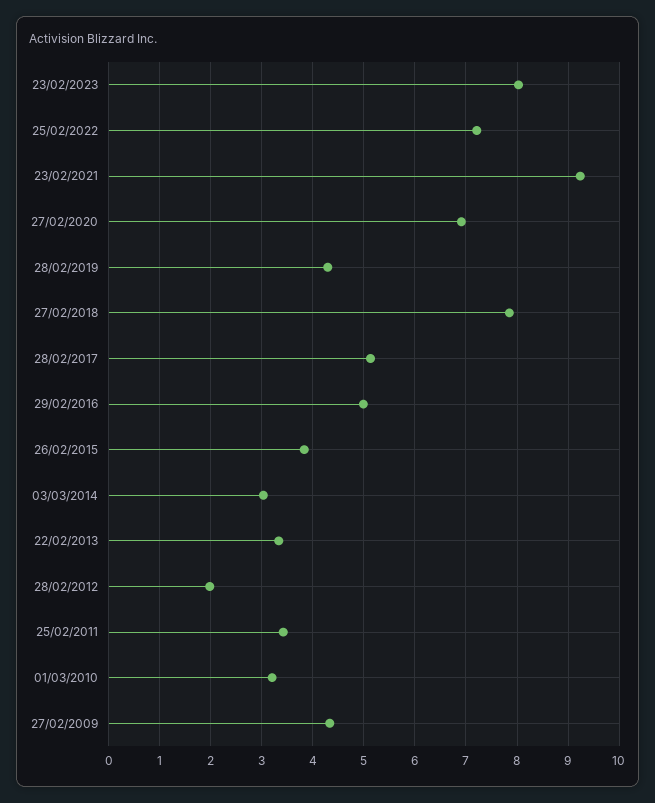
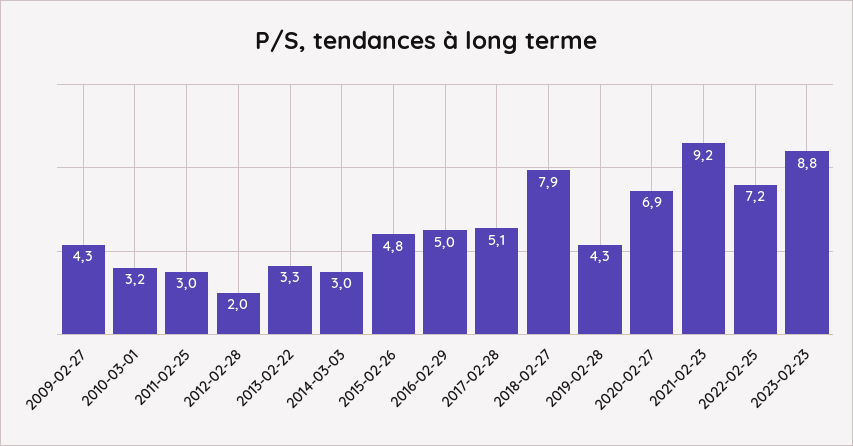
  {
-   "23/02/2023": 8,
+   "23/02/2023": 8.8,
    "25/02/2022": 7.2,
    "23/02/2021": 9.2,
    "27/02/2020": 6.9,
    "28/02/2019": 4.3,
    "27/02/2018": 7.9,
    "28/02/2017": 5.1,
    "29/02/2016": 5,
-   "26/02/2015": 3.8,
+   "26/02/2015": 4.8,
    "03/03/2014": 3,
    "22/02/2013": 3.3,
    "28/02/2012": 2,
-   "25/02/2011": 3.4,
+   "25/02/2011": 3,
    "01/03/2010": 3.2,
    "27/02/2009": 4.3
  }

